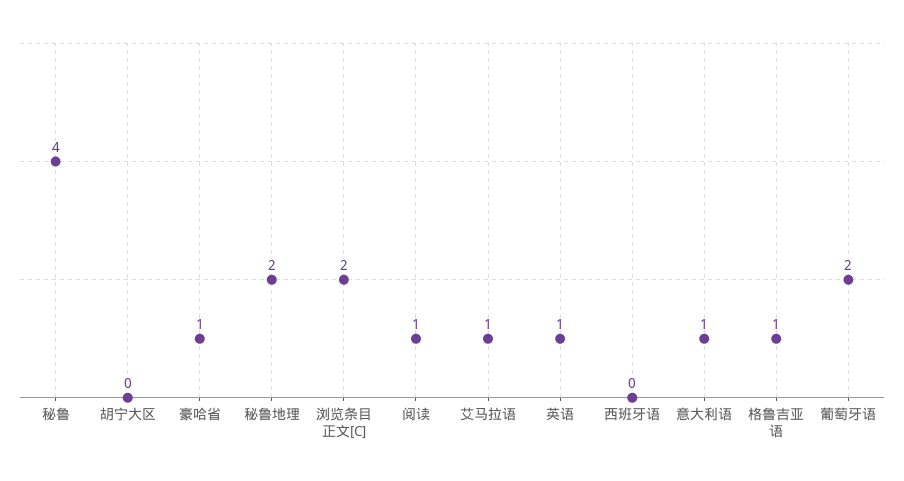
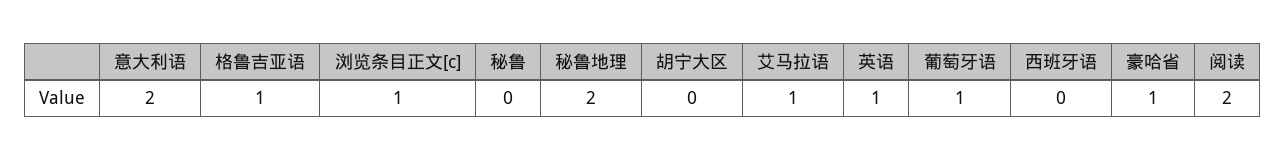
  {
-   "秘鲁": 4,
+   "秘鲁": 0,
    "胡宁大区": 0,
    "豪哈省": 1,
    "秘鲁地理": 2,
-   "浏览条目正文[C]": 2,
+   "浏览条目正文[C]": 1,
-   "阅读": 1,
+   "阅读": 2,
    "艾马拉语": 1,
    "英语": 1,
    "西班牙语": 0,
-   "意大利语": 1,
+   "意大利语": 2,
    "格鲁吉亚语": 1,
-   "葡萄牙语": 2
+   "葡萄牙语": 1
  }

